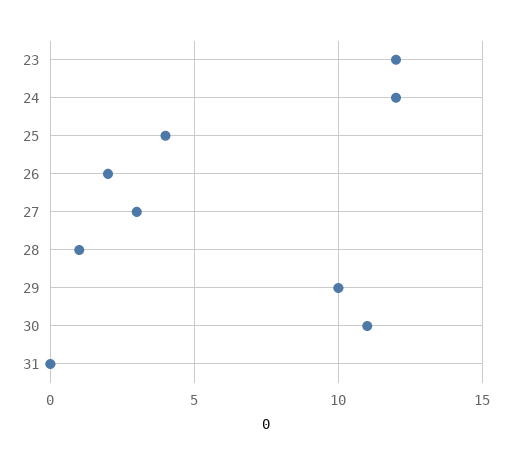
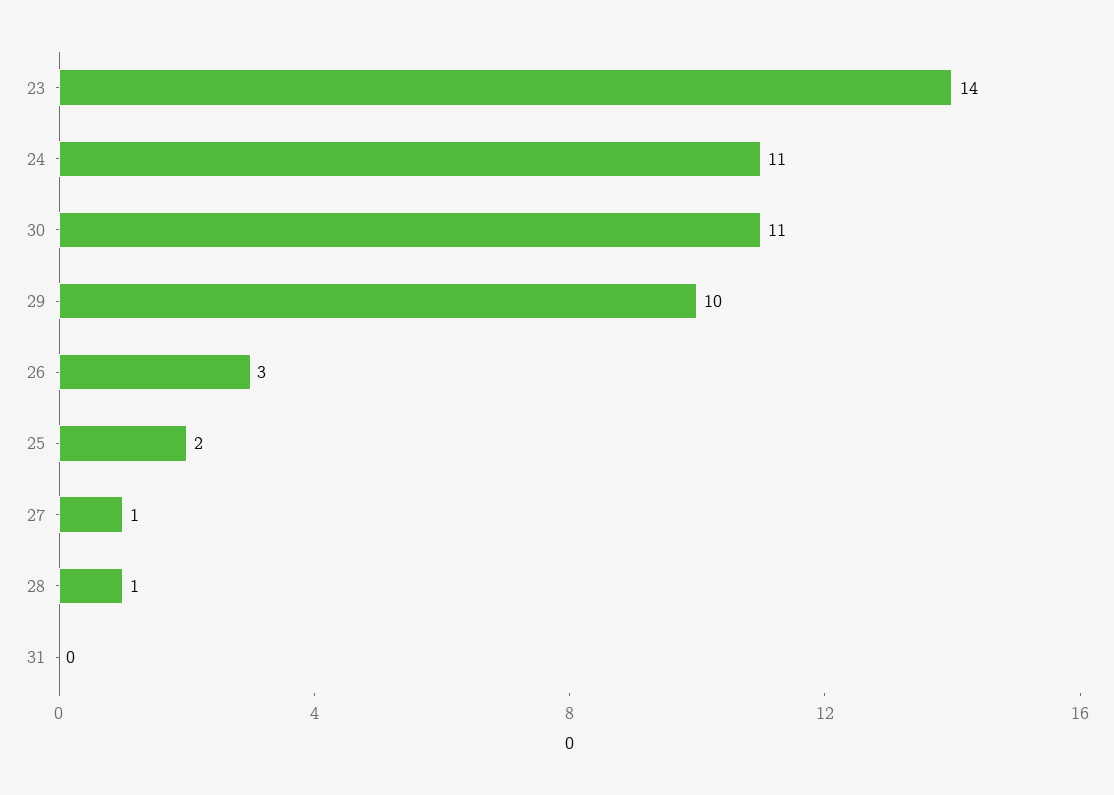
  {
-   "23": 12,
+   "23": 14,
-   "24": 12,
+   "24": 11,
-   "25": 4,
+   "25": 2,
-   "26": 2,
+   "26": 3,
-   "27": 3,
+   "27": 1,
    "28": 1,
    "29": 10,
    "30": 11,
    "31": 0
  }

